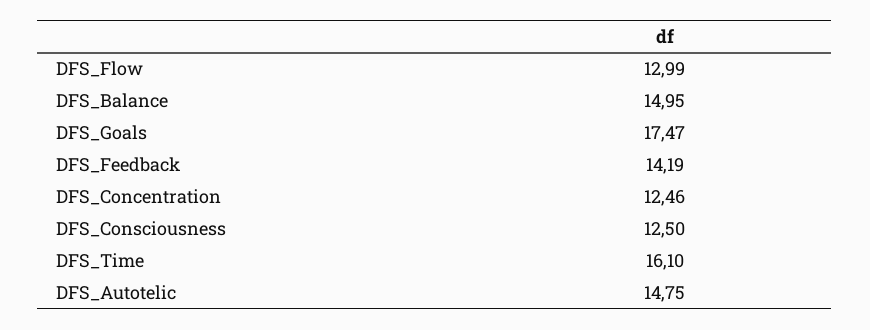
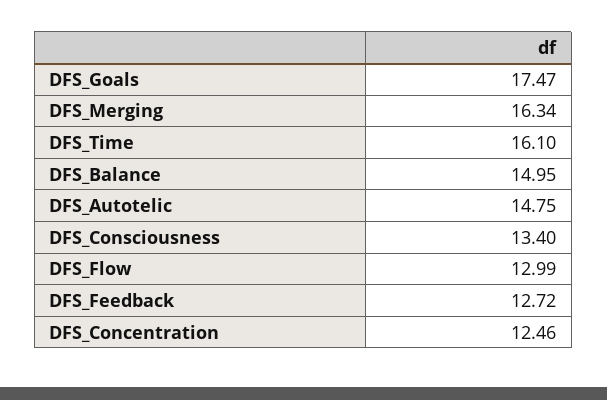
  {
    "DFS_Flow": 12.99,
    "DFS_Balance": 14.95,
    "DFS_Goals": 17.47,
-   "DFS_Feedback": 14.19,
+   "DFS_Feedback": 12.72,
    "DFS_Concentration": 12.46,
-   "DFS_Consciousness": 12.5,
+   "DFS_Consciousness": 13.4,
    "DFS_Time": 16.1,
-   "DFS_Autotelic": 14.75
+   "DFS_Autotelic": 14.75,
+   "DFS_Merging": 16.34
  }

